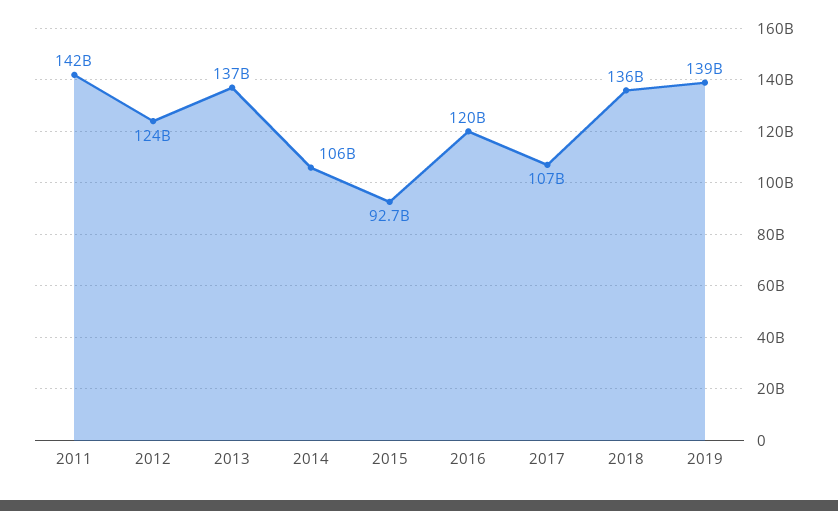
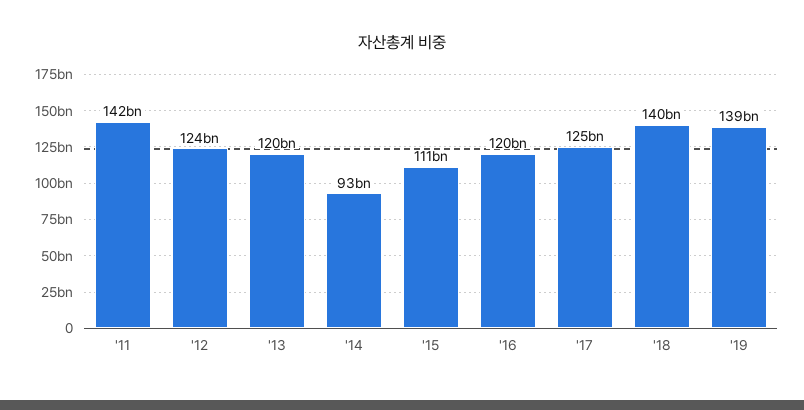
  {
    "2011": 142000000000,
    "2012": 124000000000,
-   "2013": 137000000000,
+   "2013": 120000000000,
-   "2014": 106000000000,
+   "2014": 93000000000,
-   "2015": 92700000000,
+   "2015": 111000000000,
    "2016": 120000000000,
-   "2017": 107000000000,
+   "2017": 125000000000,
-   "2018": 136000000000,
+   "2018": 140000000000,
    "2019": 139000000000
  }

